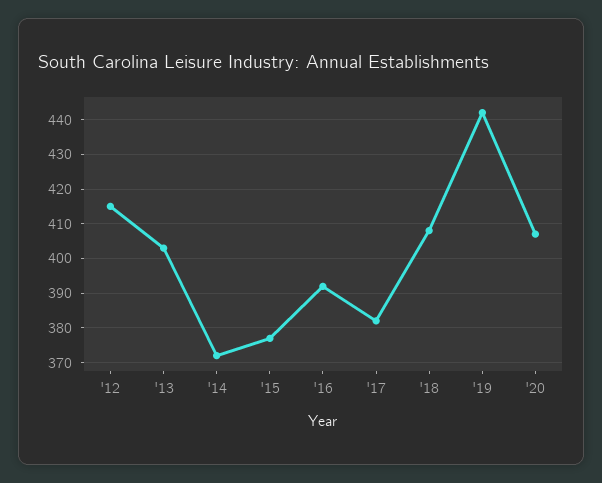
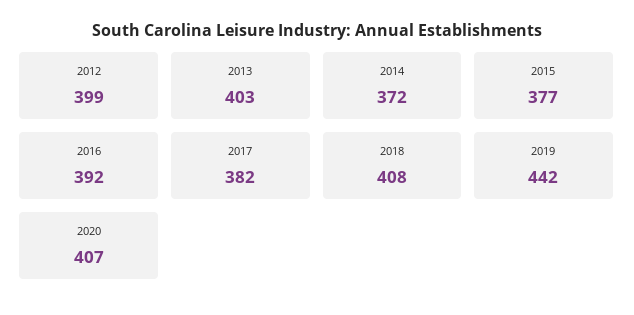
  {
-   "'12": 415,
+   "'12": 399,
    "'13": 403,
    "'14": 372,
    "'15": 377,
    "'16": 392,
    "'17": 382,
    "'18": 408,
    "'19": 442,
    "'20": 407
  }

